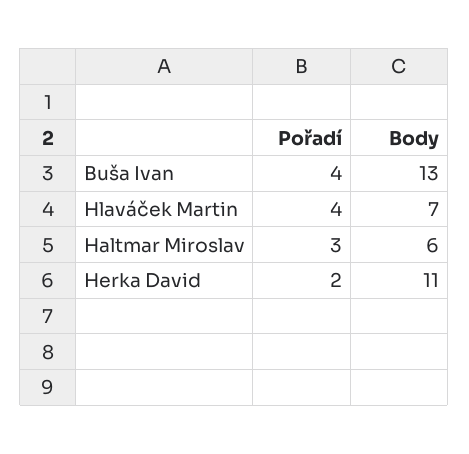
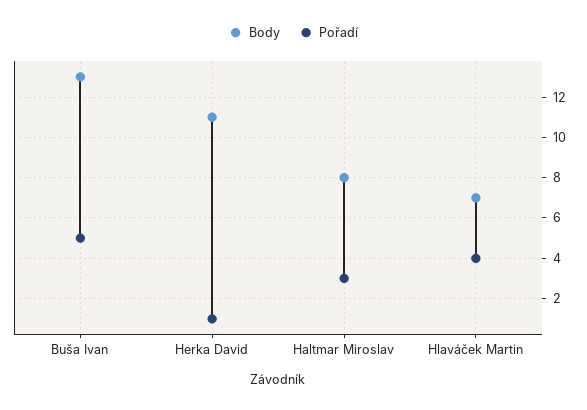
  {
    "Pořadí": {
-     "Buša Ivan": 4,
+     "Buša Ivan": 5,
      "Hlaváček Martin": 4,
      "Haltmar Miroslav": 3,
-     "Herka David": 2
+     "Herka David": 1
    },
    "Body": {
      "Buša Ivan": 13,
      "Hlaváček Martin": 7,
-     "Haltmar Miroslav": 6,
+     "Haltmar Miroslav": 8,
      "Herka David": 11
    }
  }

